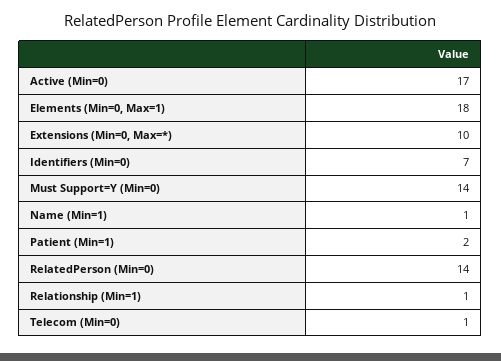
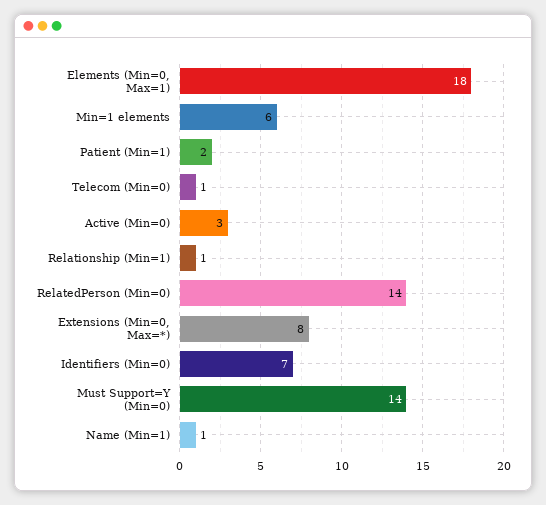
  {
-   "Active (Min=0)": 17,
+   "Active (Min=0)": 3,
    "Elements (Min=0, Max=1)": 18,
-   "Extensions (Min=0, Max=*)": 10,
+   "Extensions (Min=0, Max=*)": 8,
    "Identifiers (Min=0)": 7,
    "Must Support=Y (Min=0)": 14,
    "Name (Min=1)": 1,
    "Patient (Min=1)": 2,
    "RelatedPerson (Min=0)": 14,
    "Relationship (Min=1)": 1,
-   "Telecom (Min=0)": 1
+   "Telecom (Min=0)": 1,
+   "Min=1 elements": 6
  }

